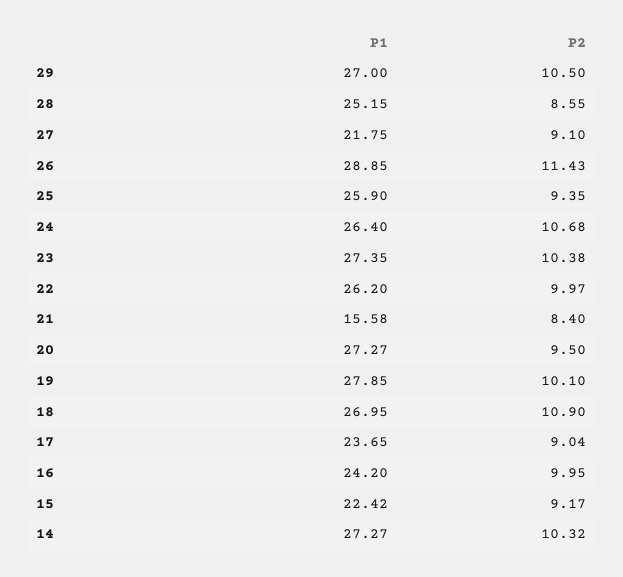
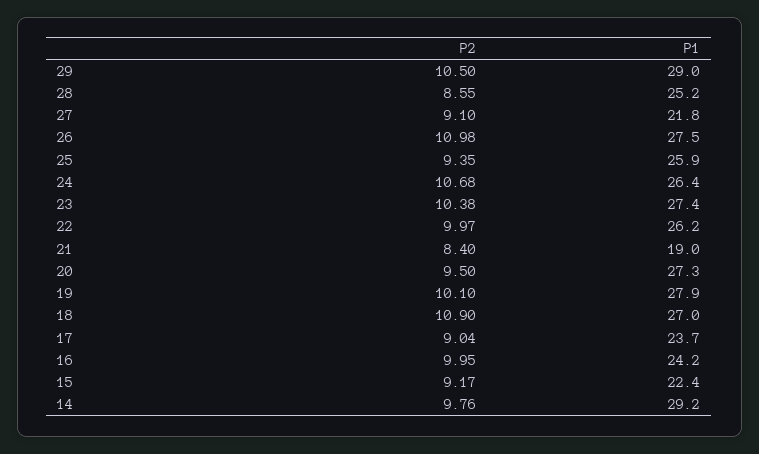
  {
    "P1": {
-     "29": 27,
+     "29": 29,
      "28": 25.15,
      "27": 21.75,
-     "26": 28.85,
+     "26": 27.5,
      "25": 25.9,
      "24": 26.4,
      "23": 27.35,
      "22": 26.2,
-     "21": 15.58,
+     "21": 19,
      "20": 27.27,
      "19": 27.85,
      "18": 26.95,
      "17": 23.65,
      "16": 24.2,
      "15": 22.42,
-     "14": 27.27
+     "14": 29.2
    },
    "P2": {
      "29": 10.5,
      "28": 8.55,
      "27": 9.1,
-     "26": 11.43,
+     "26": 10.98,
      "25": 9.35,
      "24": 10.68,
      "23": 10.38,
      "22": 9.97,
      "21": 8.4,
      "20": 9.5,
      "19": 10.1,
      "18": 10.9,
      "17": 9.04,
      "16": 9.95,
      "15": 9.17,
-     "14": 10.32
+     "14": 9.76
    }
  }

